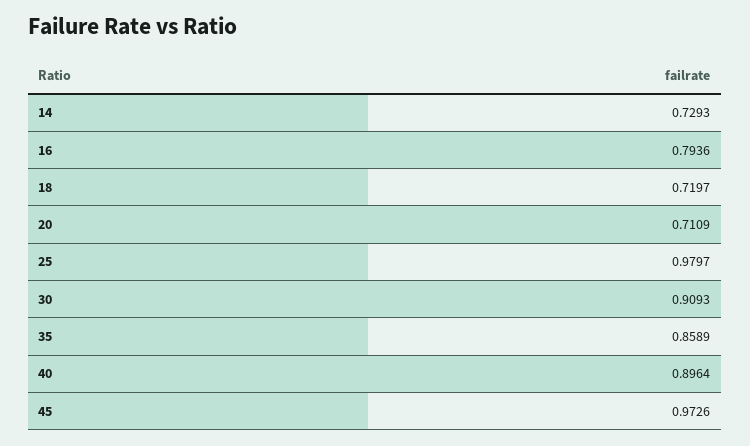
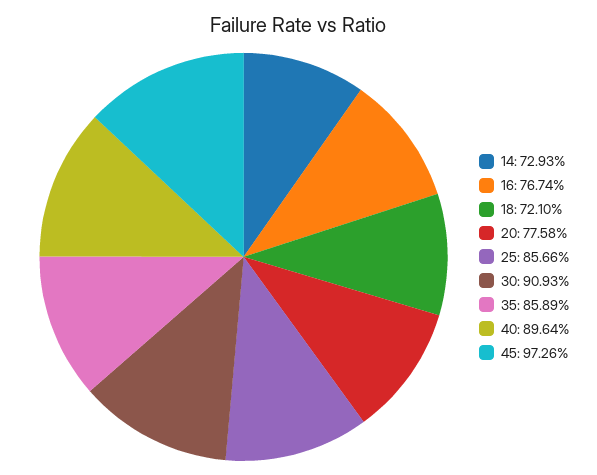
  {
    "14": 0.7293,
-   "16": 0.7936,
+   "16": 0.7674,
-   "18": 0.7197,
+   "18": 0.721,
-   "20": 0.7109,
+   "20": 0.7758,
-   "25": 0.9797,
+   "25": 0.8566,
    "30": 0.9093,
    "35": 0.8589,
    "40": 0.8964,
    "45": 0.9726
  }

